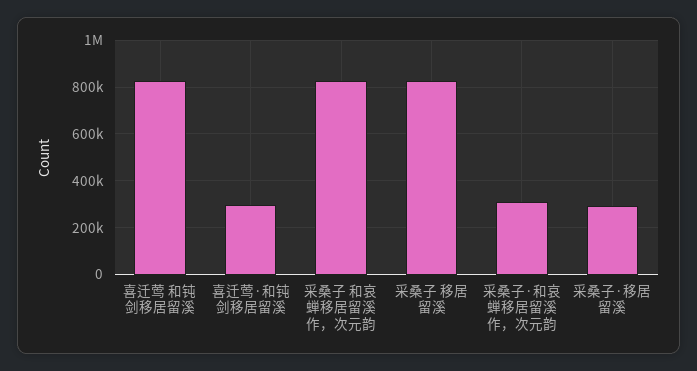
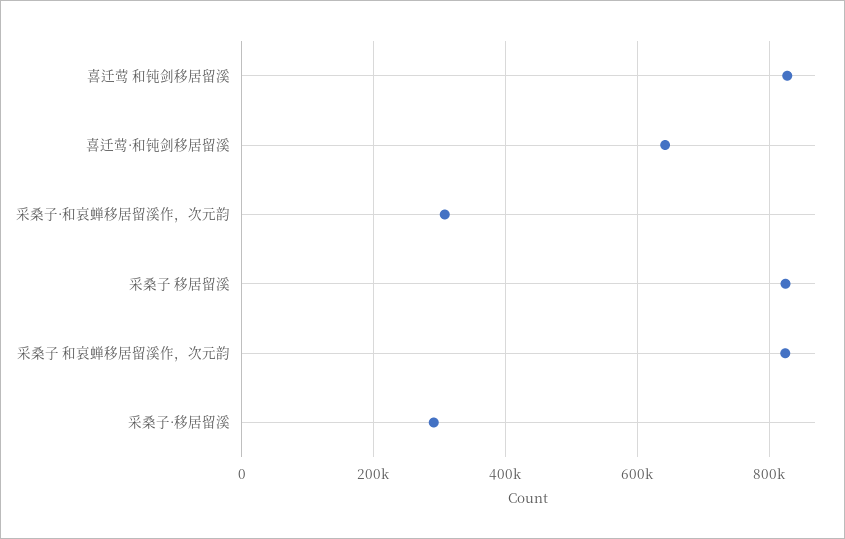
  {
    "喜迁莺 和钝剑移居留溪": 820000,
-   "喜迁莺·和钝剑移居留溪": 300000,
+   "喜迁莺·和钝剑移居留溪": 640000,
    "采桑子 和哀蝉移居留溪作，次元韵": 820000,
    "采桑子 移居留溪": 820000,
    "采桑子·和哀蝉移居留溪作，次元韵": 300000,
    "采桑子·移居留溪": 300000
  }

